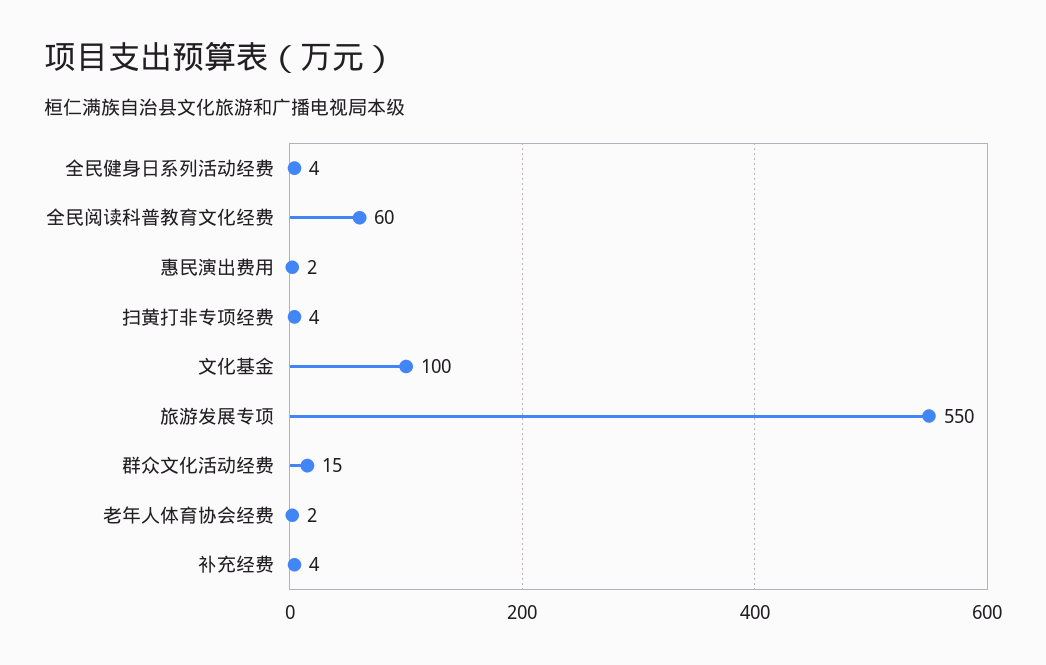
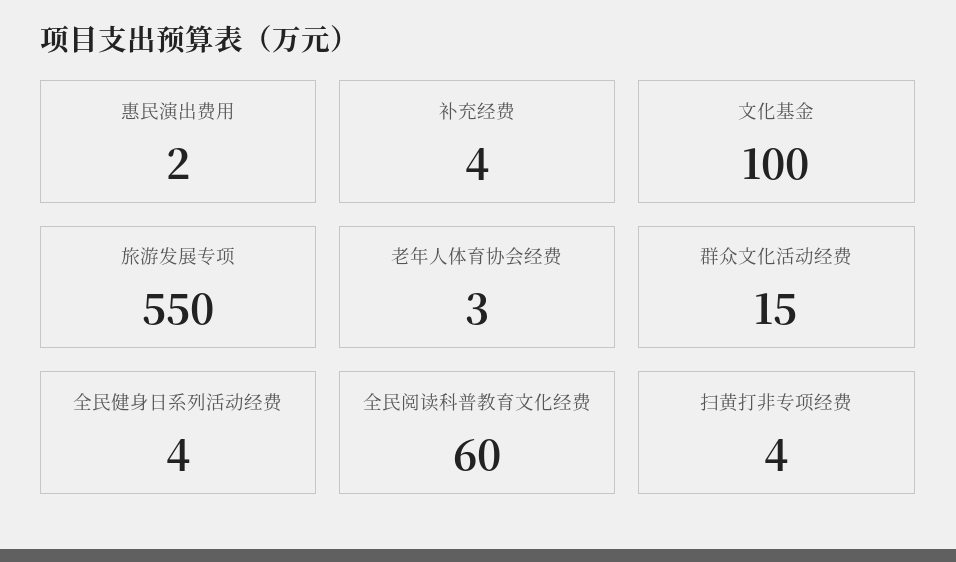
  {
    "全民健身日系列活动经费": 4,
    "全民阅读科普教育文化经费": 60,
    "惠民演出费用": 2,
    "扫黄打非专项经费": 4,
    "文化基金": 100,
    "旅游发展专项": 550,
    "群众文化活动经费": 15,
-   "老年人体育协会经费": 2,
+   "老年人体育协会经费": 3,
    "补充经费": 4
  }

